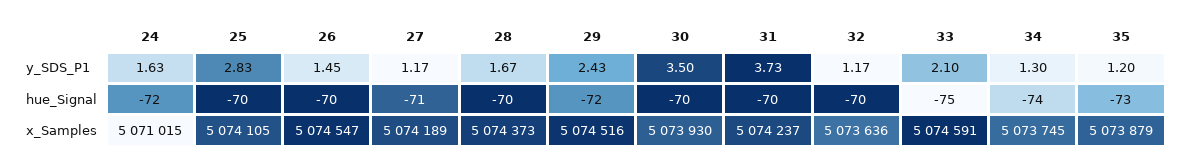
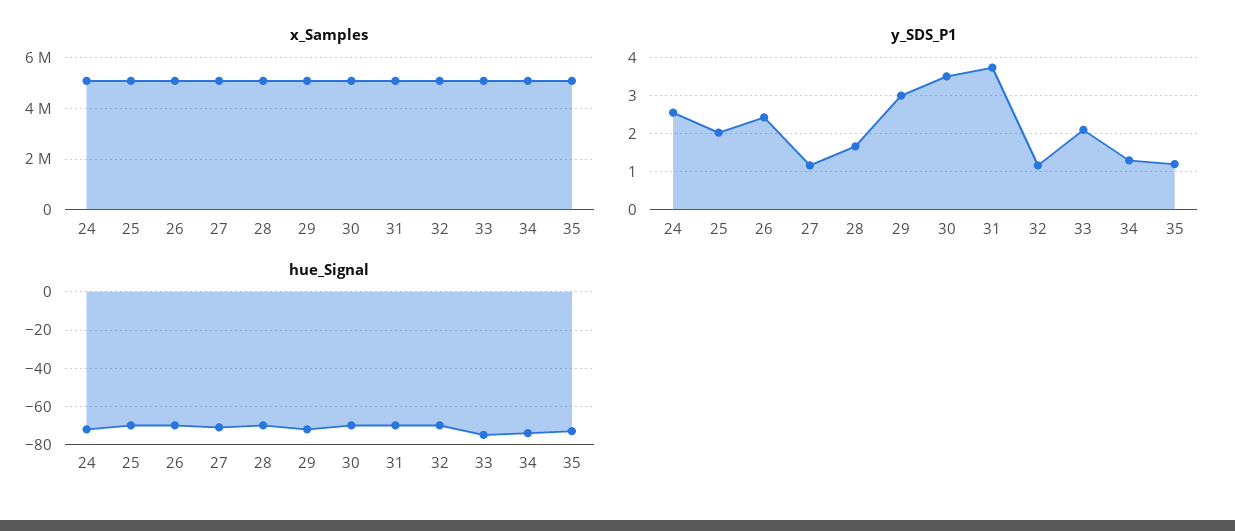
  {
    "y_SDS_P1": {
-     "24": 1.63,
+     "24": 2.6,
-     "25": 2.83,
+     "25": 2,
-     "26": 1.45,
+     "26": 2.4,
      "27": 1.17,
      "28": 1.67,
-     "29": 2.43,
+     "29": 3,
      "30": 3.5,
      "31": 3.73,
      "32": 1.17,
      "33": 2.1,
      "34": 1.3,
      "35": 1.2
    },
    "hue_Signal": {
      "24": -72,
      "25": -70,
      "26": -70,
      "27": -71,
      "28": -70,
      "29": -72,
      "30": -70,
      "31": -70,
      "32": -70,
      "33": -75,
      "34": -74,
      "35": -73
    },
    "x_Samples": {
      "24": 5071015,
      "25": 5074105,
      "26": 5074547,
      "27": 5074189,
      "28": 5074373,
      "29": 5074516,
      "30": 5073930,
      "31": 5074237,
      "32": 5073636,
      "33": 5074591,
      "34": 5073745,
      "35": 5073879
    }
  }

